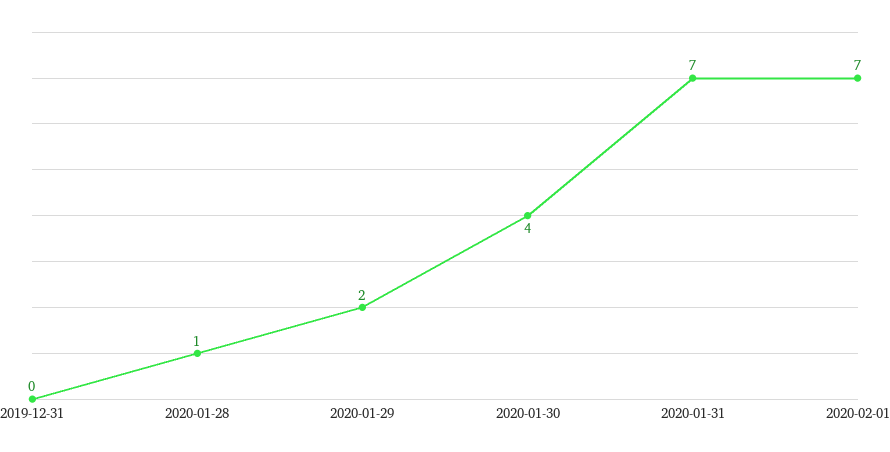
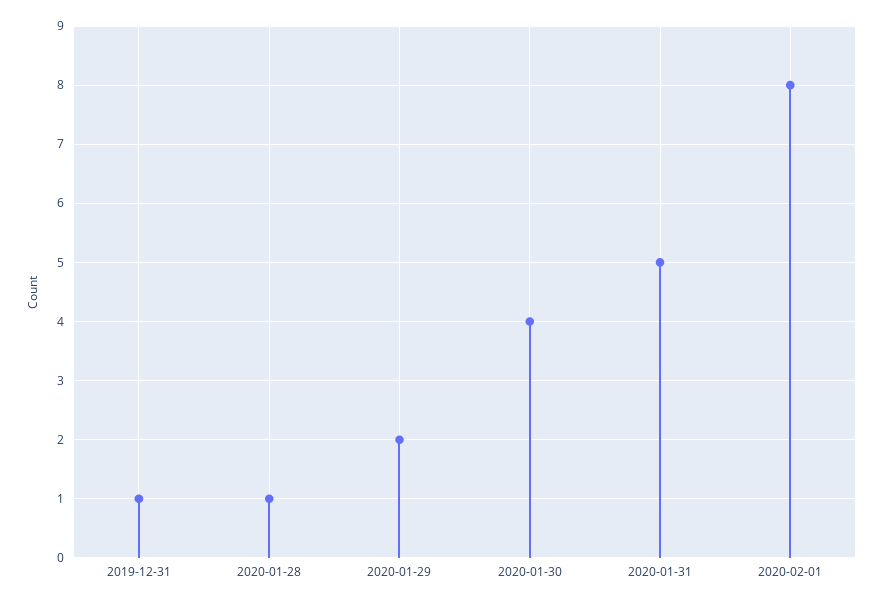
  {
-   "2019-12-31": 0,
+   "2019-12-31": 1,
    "2020-01-28": 1,
    "2020-01-29": 2,
    "2020-01-30": 4,
-   "2020-01-31": 7,
+   "2020-01-31": 5,
-   "2020-02-01": 7
+   "2020-02-01": 8
  }

